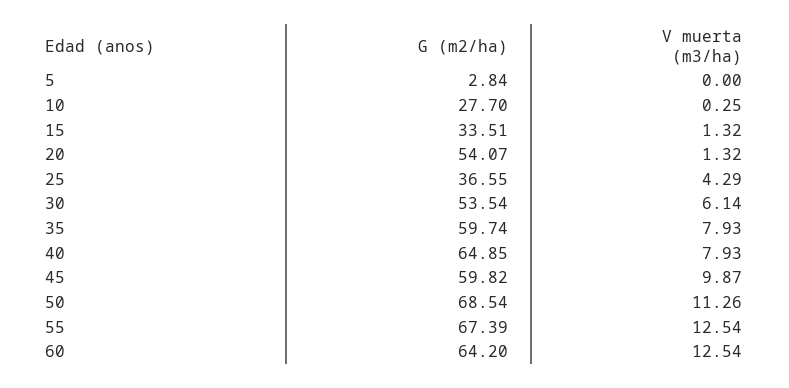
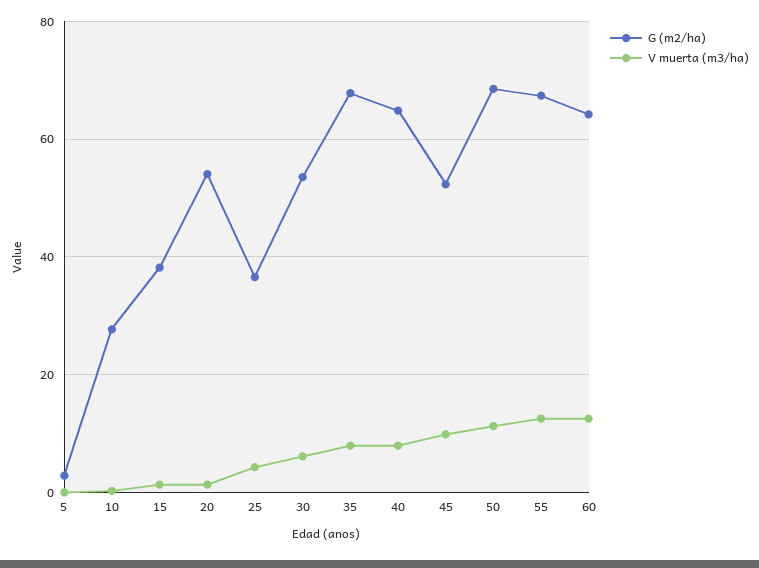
  {
    "G (m2/ha)": {
      "5": 2.84,
      "10": 27.7,
-     "15": 33.51,
+     "15": 38,
      "20": 54.07,
      "25": 36.55,
      "30": 53.54,
-     "35": 59.74,
+     "35": 68,
      "40": 64.85,
-     "45": 59.82,
+     "45": 52,
      "50": 68.54,
      "55": 67.39,
      "60": 64.2
    },
    "V muerta (m3/ha)": {
      "5": 0,
      "10": 0.25,
      "15": 1.32,
      "20": 1.32,
      "25": 4.29,
      "30": 6.14,
      "35": 7.93,
      "40": 7.93,
      "45": 9.87,
      "50": 11.26,
      "55": 12.54,
      "60": 12.54
    }
  }

